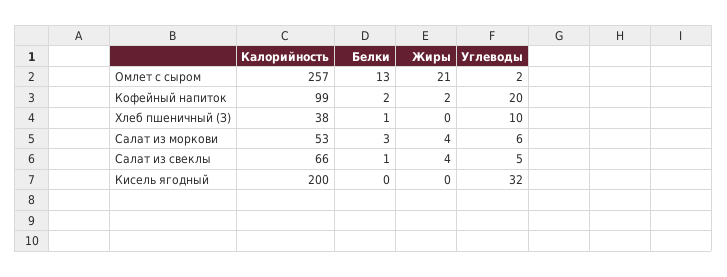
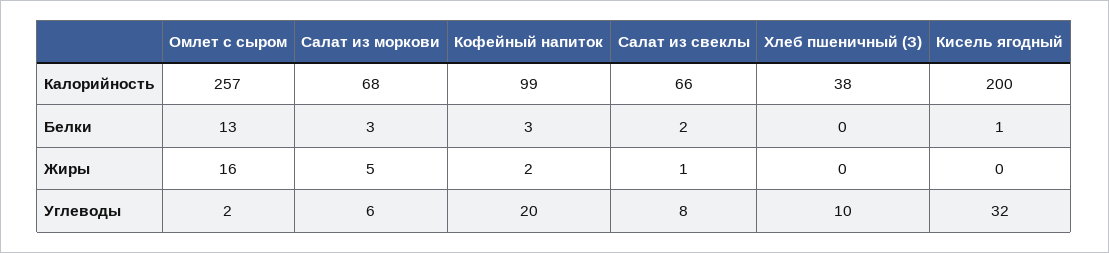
  {
    "Калорийность": {
      "Омлет с сыром": 257,
      "Кофейный напиток": 99,
      "Хлеб пшеничный (З)": 38,
-     "Салат из моркови": 53,
+     "Салат из моркови": 68,
      "Салат из свеклы": 66,
      "Кисель ягодный": 200
    },
    "Белки": {
      "Омлет с сыром": 13,
-     "Кофейный напиток": 2,
+     "Кофейный напиток": 3,
-     "Хлеб пшеничный (З)": 1,
+     "Хлеб пшеничный (З)": 0,
      "Салат из моркови": 3,
-     "Салат из свеклы": 1,
+     "Салат из свеклы": 2,
-     "Кисель ягодный": 0
+     "Кисель ягодный": 1
    },
    "Жиры": {
-     "Омлет с сыром": 21,
+     "Омлет с сыром": 16,
      "Кофейный напиток": 2,
      "Хлеб пшеничный (З)": 0,
-     "Салат из моркови": 4,
+     "Салат из моркови": 5,
-     "Салат из свеклы": 4,
+     "Салат из свеклы": 1,
      "Кисель ягодный": 0
    },
    "Углеводы": {
      "Омлет с сыром": 2,
      "Кофейный напиток": 20,
      "Хлеб пшеничный (З)": 10,
      "Салат из моркови": 6,
-     "Салат из свеклы": 5,
+     "Салат из свеклы": 8,
      "Кисель ягодный": 32
    }
  }

